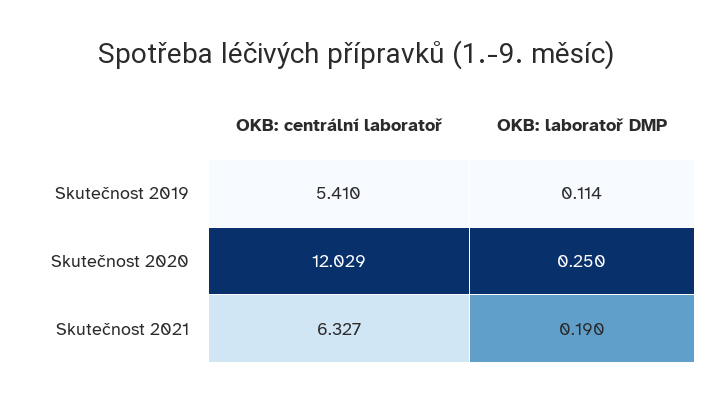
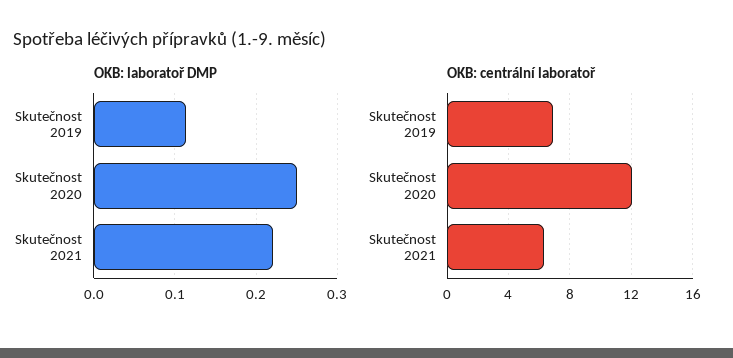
  {
    "OKB: centrální laboratoř": {
-     "Skutečnost 2019": 5.41,
+     "Skutečnost 2019": 7,
      "Skutečnost 2020": 12.029,
      "Skutečnost 2021": 6.327
    },
    "OKB: laboratoř DMP": {
      "Skutečnost 2019": 0.114,
      "Skutečnost 2020": 0.25,
-     "Skutečnost 2021": 0.19
+     "Skutečnost 2021": 0.22
    }
  }

